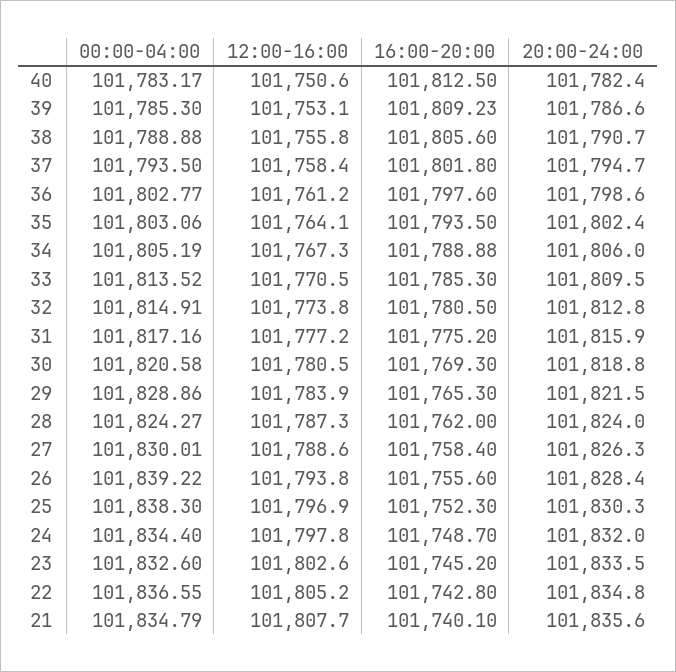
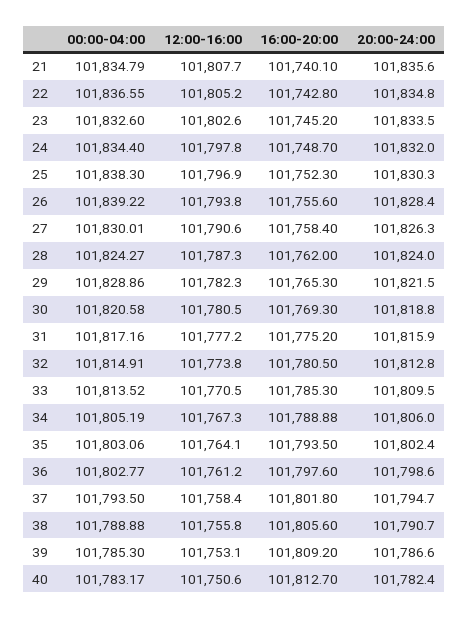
  {
    "00:00-04:00": {
      "40": 101783.17,
      "39": 101785.3,
      "38": 101788.88,
      "37": 101793.5,
      "36": 101802.77,
      "35": 101803.06,
      "34": 101805.19,
      "33": 101813.52,
      "32": 101814.91,
      "31": 101817.16,
      "30": 101820.58,
      "29": 101828.86,
      "28": 101824.27,
      "27": 101830.01,
      "26": 101839.22,
      "25": 101838.3,
      "24": 101834.4,
      "23": 101832.6,
      "22": 101836.55,
      "21": 101834.79
    },
    "12:00-16:00": {
      "40": 101750.6,
      "39": 101753.1,
      "38": 101755.8,
      "37": 101758.4,
      "36": 101761.2,
      "35": 101764.1,
      "34": 101767.3,
      "33": 101770.5,
      "32": 101773.8,
      "31": 101777.2,
      "30": 101780.5,
-     "29": 101783.9,
+     "29": 101782.3,
      "28": 101787.3,
-     "27": 101788.6,
+     "27": 101790.6,
      "26": 101793.8,
      "25": 101796.9,
      "24": 101797.8,
      "23": 101802.6,
      "22": 101805.2,
      "21": 101807.7
    },
    "16:00-20:00": {
-     "40": 101812.5,
+     "40": 101812.7,
-     "39": 101809.23,
+     "39": 101809.2,
      "38": 101805.6,
      "37": 101801.8,
      "36": 101797.6,
      "35": 101793.5,
      "34": 101788.88,
      "33": 101785.3,
      "32": 101780.5,
      "31": 101775.2,
      "30": 101769.3,
      "29": 101765.3,
      "28": 101762,
      "27": 101758.4,
      "26": 101755.6,
      "25": 101752.3,
      "24": 101748.7,
      "23": 101745.2,
      "22": 101742.8,
      "21": 101740.1
    },
    "20:00-24:00": {
      "40": 101782.4,
      "39": 101786.6,
      "38": 101790.7,
      "37": 101794.7,
      "36": 101798.6,
      "35": 101802.4,
      "34": 101806,
      "33": 101809.5,
      "32": 101812.8,
      "31": 101815.9,
      "30": 101818.8,
      "29": 101821.5,
      "28": 101824,
      "27": 101826.3,
      "26": 101828.4,
      "25": 101830.3,
      "24": 101832,
      "23": 101833.5,
      "22": 101834.8,
      "21": 101835.6
    }
  }

